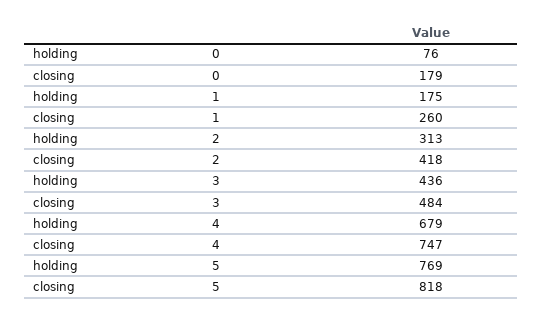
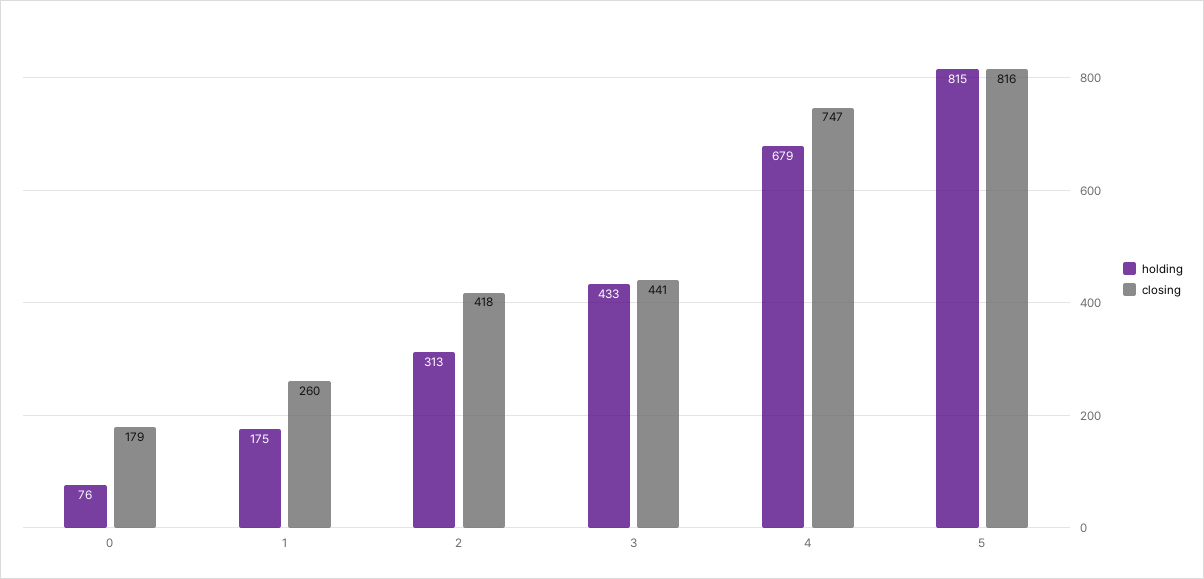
  {
    "holding": {
      "0": 76,
      "1": 175,
      "2": 313,
-     "3": 436,
+     "3": 433,
      "4": 679,
-     "5": 769
+     "5": 815
    },
    "closing": {
      "0": 179,
      "1": 260,
      "2": 418,
-     "3": 484,
+     "3": 441,
      "4": 747,
-     "5": 818
+     "5": 816
    }
  }

